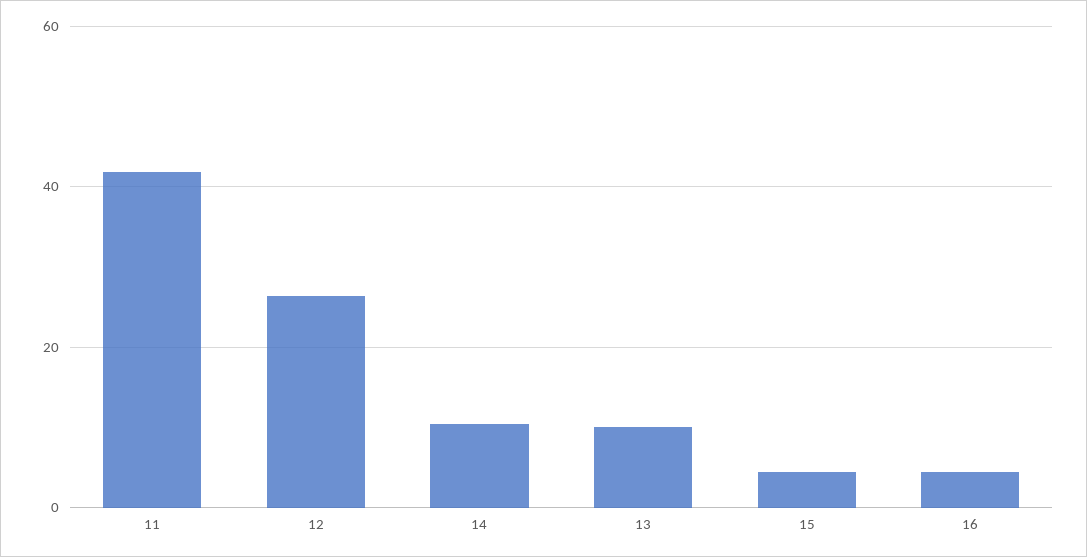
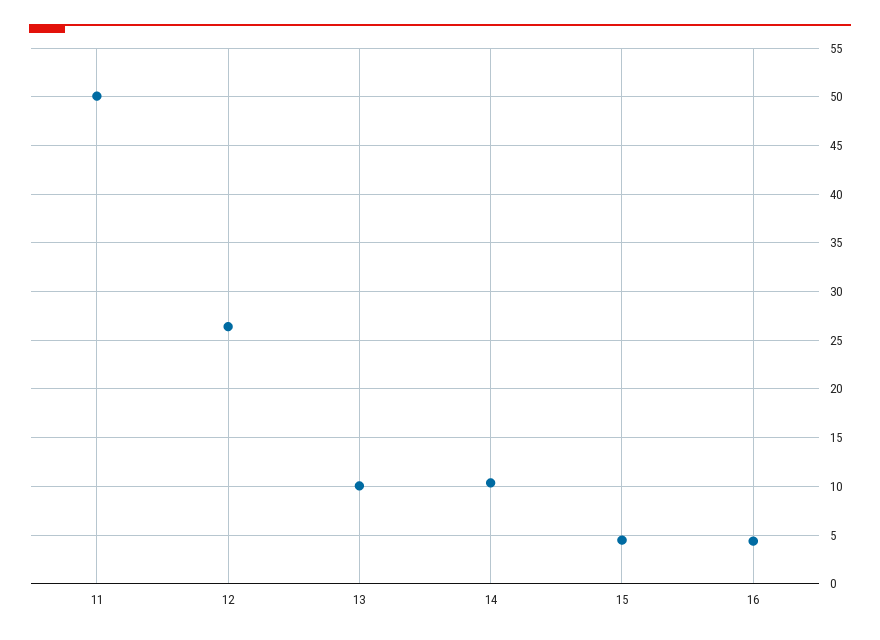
  {
-   "11": 42,
+   "11": 50,
    "12": 26,
    "14": 10,
    "13": 10,
    "15": 4,
    "16": 4
  }

